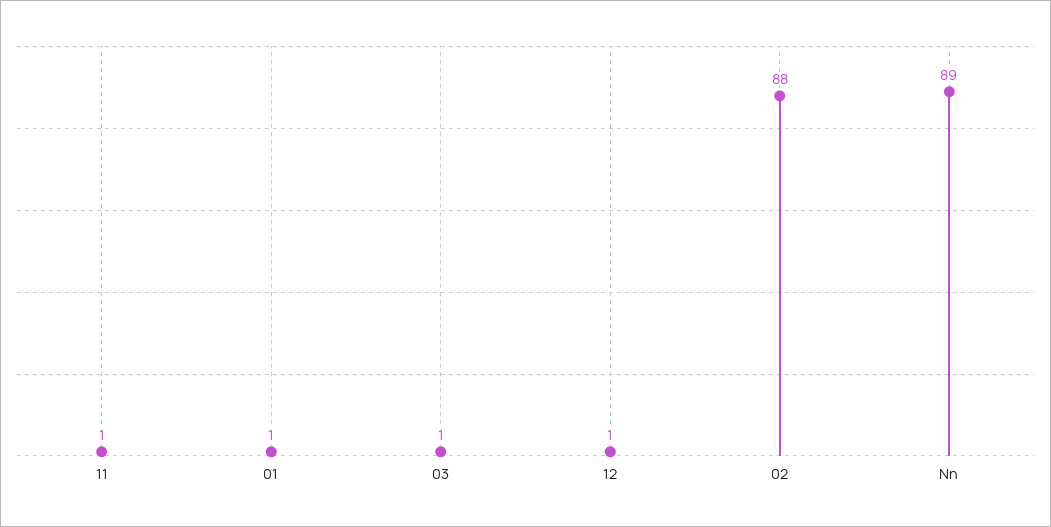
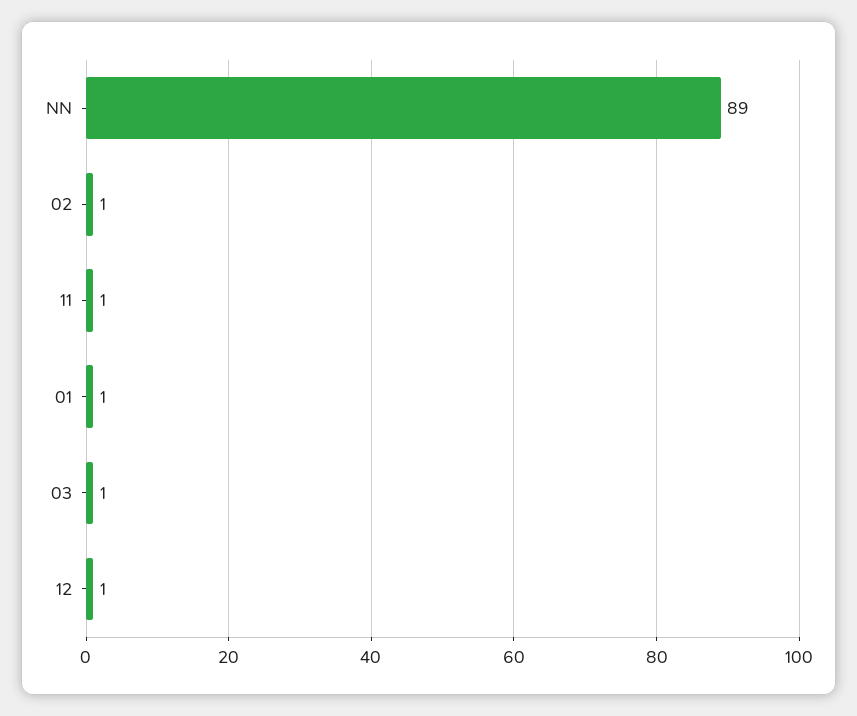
  {
    "11": 1,
    "01": 1,
    "03": 1,
    "12": 1,
-   "02": 88,
+   "02": 1,
    "Nn": 89
  }

